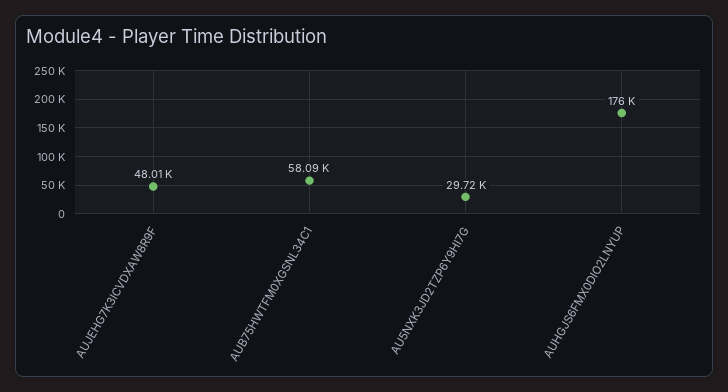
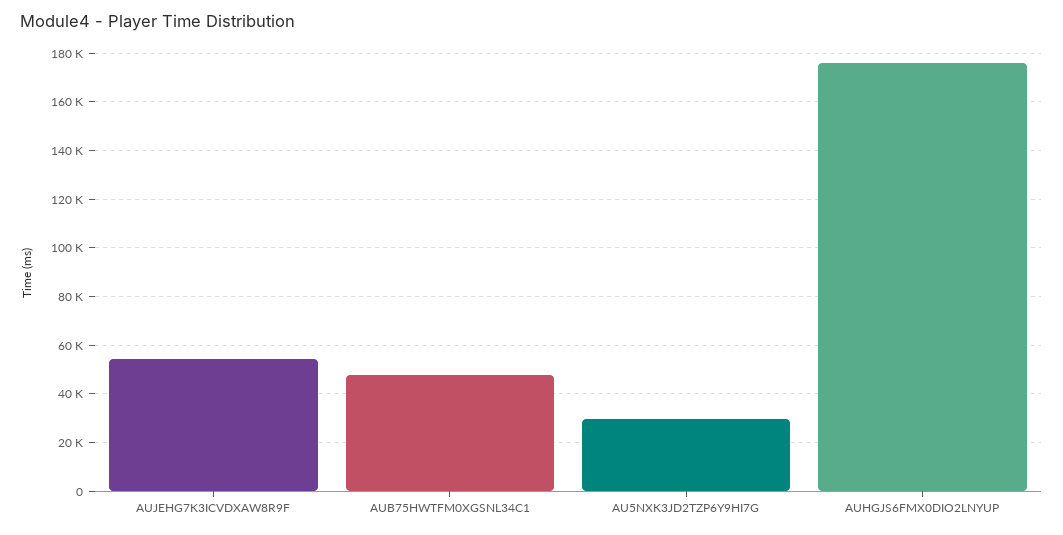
  {
-   "AUJEHG7K3ICVDXAW8R9F": 48010,
+   "AUJEHG7K3ICVDXAW8R9F": 55000,
-   "AUB75HWTFM0XGSNL34C1": 58090,
+   "AUB75HWTFM0XGSNL34C1": 47500,
    "AU5NXK3JD2TZP6Y9HI7G": 29720,
    "AUHGJS6FMX0DIO2LNYUP": 176000
  }

